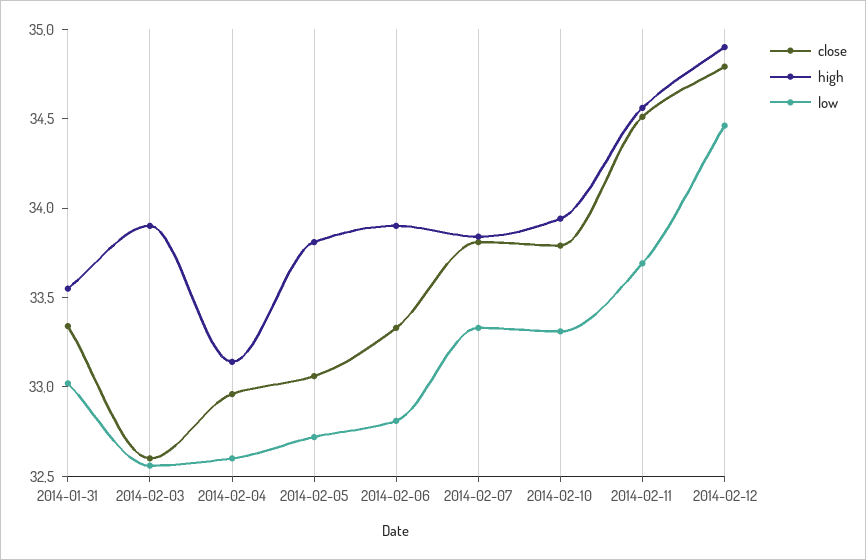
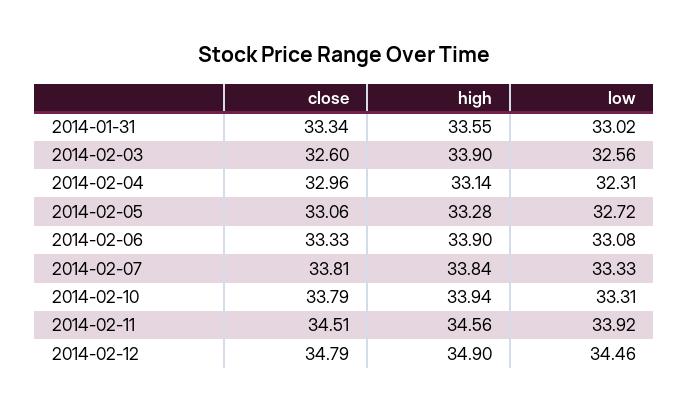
  {
    "close": {
      "2014-01-31": 33.34,
      "2014-02-03": 32.6,
      "2014-02-04": 32.96,
      "2014-02-05": 33.06,
      "2014-02-06": 33.33,
      "2014-02-07": 33.81,
      "2014-02-10": 33.79,
      "2014-02-11": 34.51,
      "2014-02-12": 34.79
    },
    "high": {
      "2014-01-31": 33.55,
      "2014-02-03": 33.9,
      "2014-02-04": 33.14,
-     "2014-02-05": 33.8,
+     "2014-02-05": 33.28,
      "2014-02-06": 33.9,
      "2014-02-07": 33.84,
      "2014-02-10": 33.94,
      "2014-02-11": 34.56,
      "2014-02-12": 34.9
    },
    "low": {
      "2014-01-31": 33.02,
      "2014-02-03": 32.56,
-     "2014-02-04": 32.6,
+     "2014-02-04": 32.31,
      "2014-02-05": 32.72,
-     "2014-02-06": 32.8,
+     "2014-02-06": 33.08,
      "2014-02-07": 33.33,
      "2014-02-10": 33.31,
-     "2014-02-11": 33.7,
+     "2014-02-11": 33.92,
      "2014-02-12": 34.46
    }
  }

